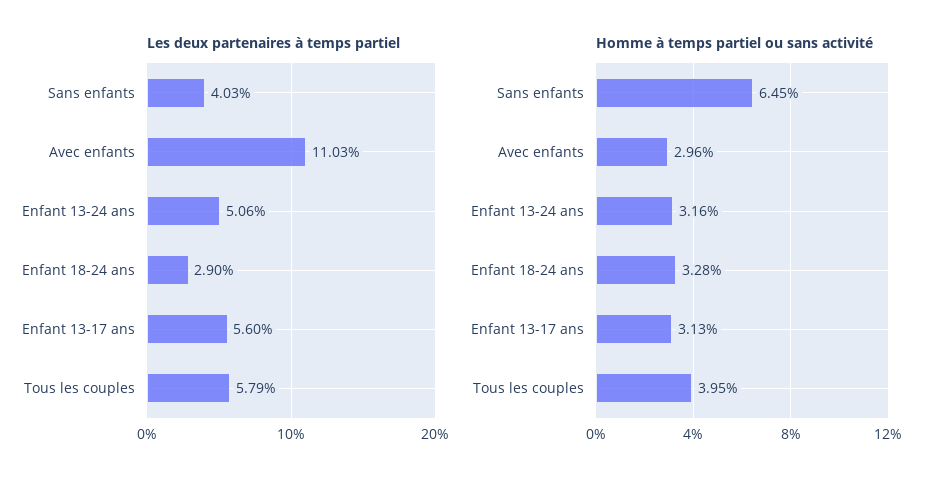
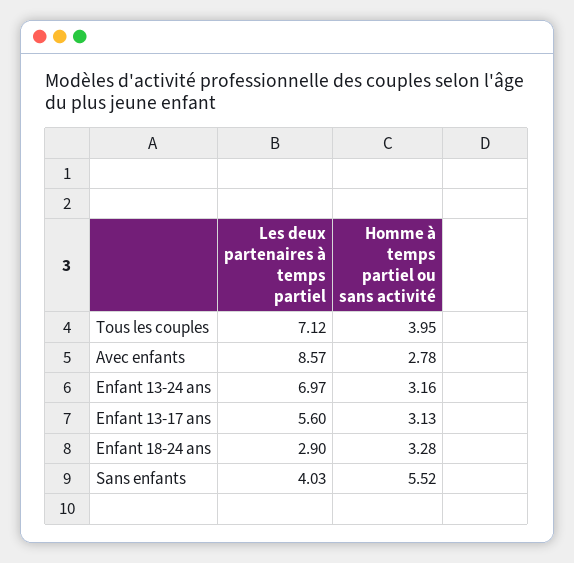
  {
    "Les deux partenaires à temps partiel": {
      "Sans enfants": 4.03,
-     "Avec enfants": 11.03,
+     "Avec enfants": 8.57,
-     "Enfant 13-24 ans": 5.06,
+     "Enfant 13-24 ans": 6.97,
      "Enfant 18-24 ans": 2.9,
      "Enfant 13-17 ans": 5.6,
-     "Tous les couples": 5.79
+     "Tous les couples": 7.12
    },
    "Homme à temps partiel ou sans activité": {
-     "Sans enfants": 6.45,
+     "Sans enfants": 5.52,
-     "Avec enfants": 2.96,
+     "Avec enfants": 2.78,
      "Enfant 13-24 ans": 3.16,
      "Enfant 18-24 ans": 3.28,
      "Enfant 13-17 ans": 3.13,
      "Tous les couples": 3.95
    }
  }

